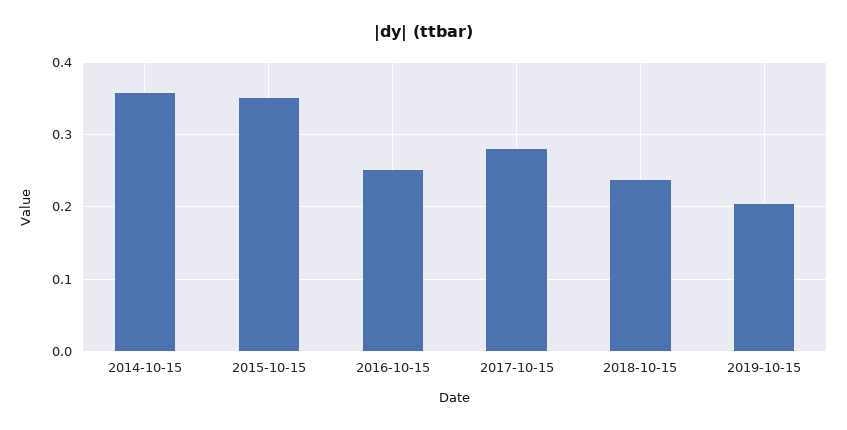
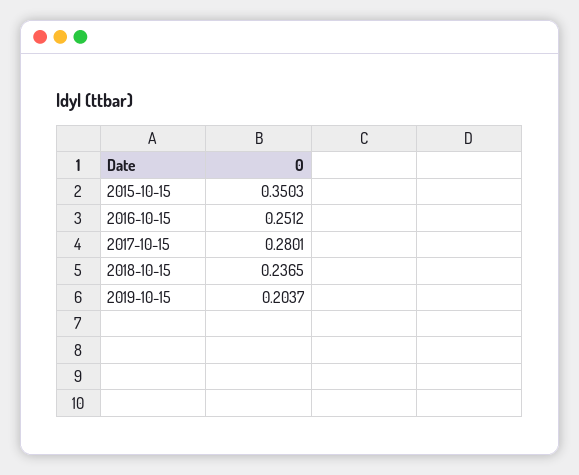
  {
-   "2014-10-15": 0.36,
    "2015-10-15": 0.3503,
    "2016-10-15": 0.2512,
    "2017-10-15": 0.2801,
    "2018-10-15": 0.2365,
    "2019-10-15": 0.2037
  }

